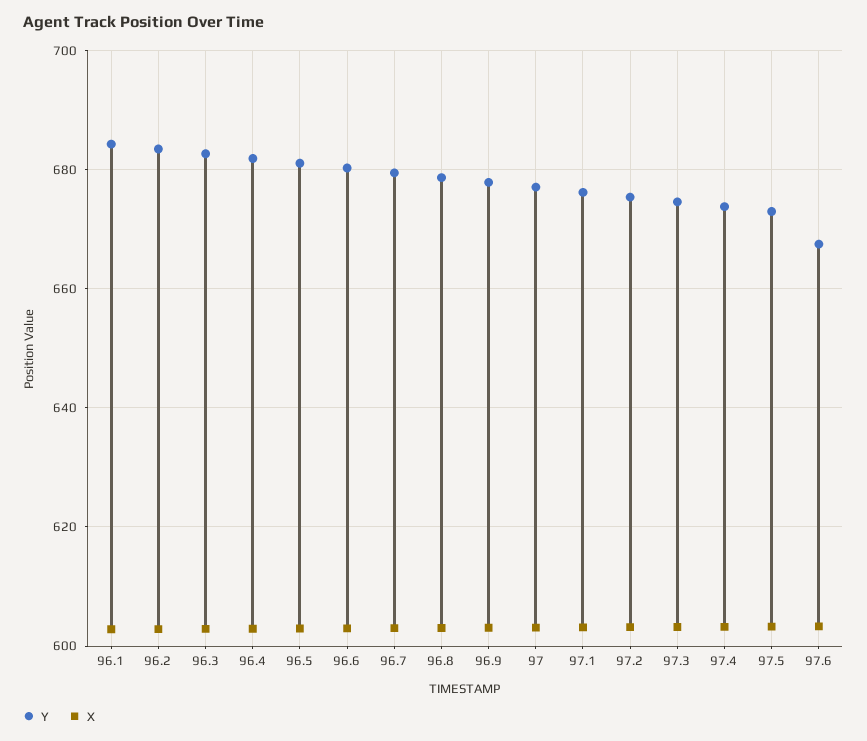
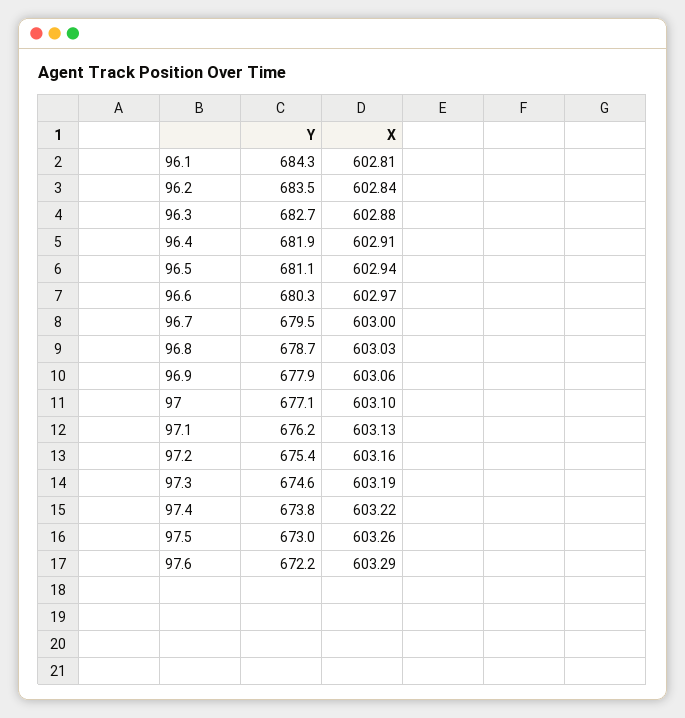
  {
    "Y": {
      "96.1": 684.3,
      "96.2": 683.5,
      "96.3": 682.7,
      "96.4": 681.9,
      "96.5": 681.1,
      "96.6": 680.3,
      "96.7": 679.5,
      "96.8": 678.7,
      "96.9": 677.9,
      "97": 677.1,
      "97.1": 676.2,
      "97.2": 675.4,
      "97.3": 674.6,
      "97.4": 673.8,
      "97.5": 673,
-     "97.6": 668
+     "97.6": 672.2
    },
    "X": {
      "96.1": 602.81,
      "96.2": 602.84,
      "96.3": 602.88,
      "96.4": 602.91,
      "96.5": 602.94,
      "96.6": 602.97,
      "96.7": 603,
      "96.8": 603.03,
      "96.9": 603.06,
      "97": 603.1,
      "97.1": 603.13,
      "97.2": 603.16,
      "97.3": 603.19,
      "97.4": 603.22,
      "97.5": 603.26,
      "97.6": 603.29
    }
  }

